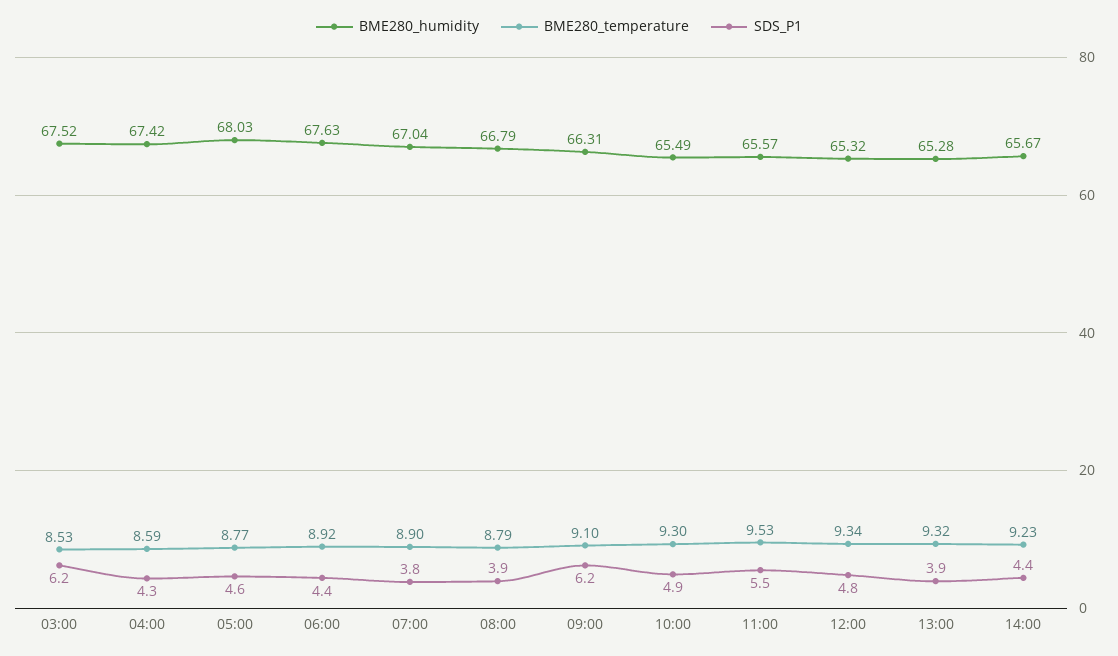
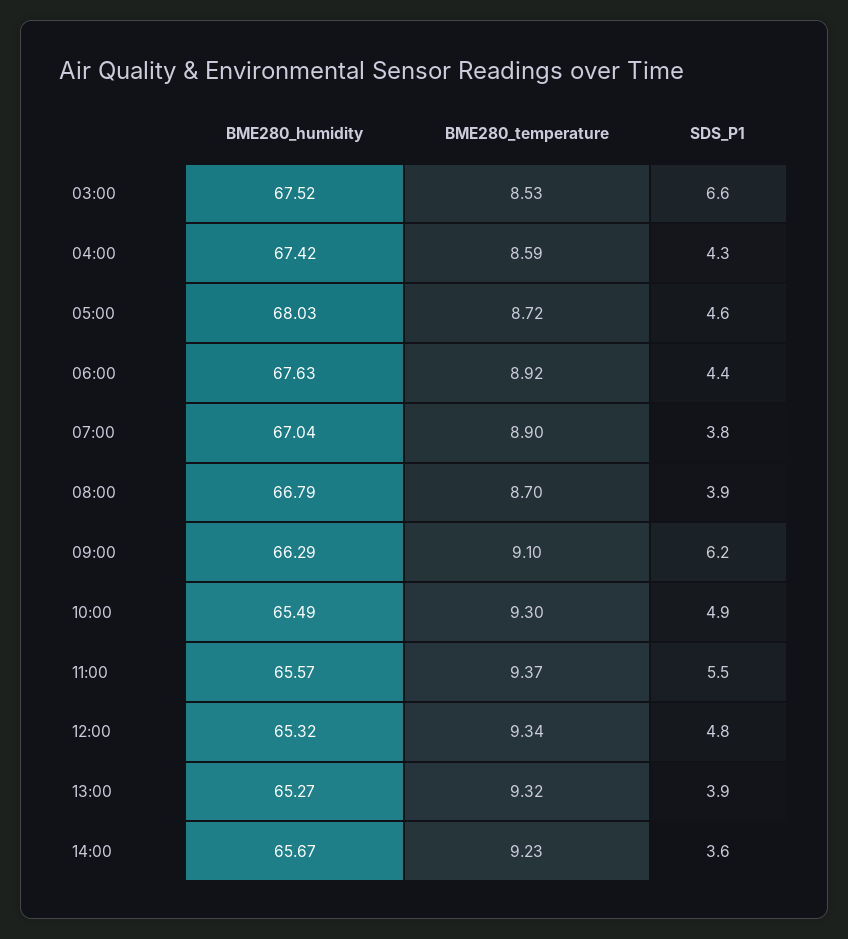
  {
    "BME280_humidity": {
      "03:00": 67.52,
      "04:00": 67.42,
      "05:00": 68.03,
      "06:00": 67.63,
      "07:00": 67.04,
      "08:00": 66.79,
-     "09:00": 66.31,
+     "09:00": 66.29,
      "10:00": 65.49,
      "11:00": 65.57,
      "12:00": 65.32,
-     "13:00": 65.28,
+     "13:00": 65.27,
      "14:00": 65.67
    },
    "BME280_temperature": {
      "03:00": 8.53,
      "04:00": 8.59,
-     "05:00": 8.77,
+     "05:00": 8.72,
      "06:00": 8.92,
      "07:00": 8.9,
-     "08:00": 8.79,
+     "08:00": 8.7,
      "09:00": 9.1,
      "10:00": 9.3,
-     "11:00": 9.53,
+     "11:00": 9.37,
      "12:00": 9.34,
      "13:00": 9.32,
      "14:00": 9.23
    },
    "SDS_P1": {
-     "03:00": 6.2,
+     "03:00": 6.6,
      "04:00": 4.3,
      "05:00": 4.6,
      "06:00": 4.4,
      "07:00": 3.8,
      "08:00": 3.9,
      "09:00": 6.2,
      "10:00": 4.9,
      "11:00": 5.5,
      "12:00": 4.8,
      "13:00": 3.9,
-     "14:00": 4.4
+     "14:00": 3.6
    }
  }

